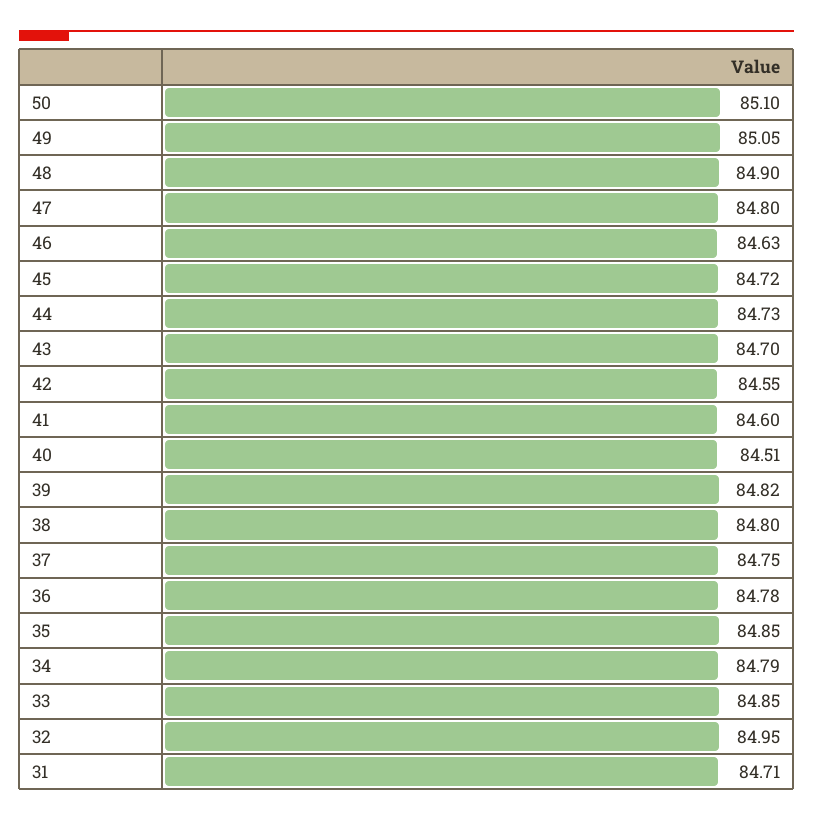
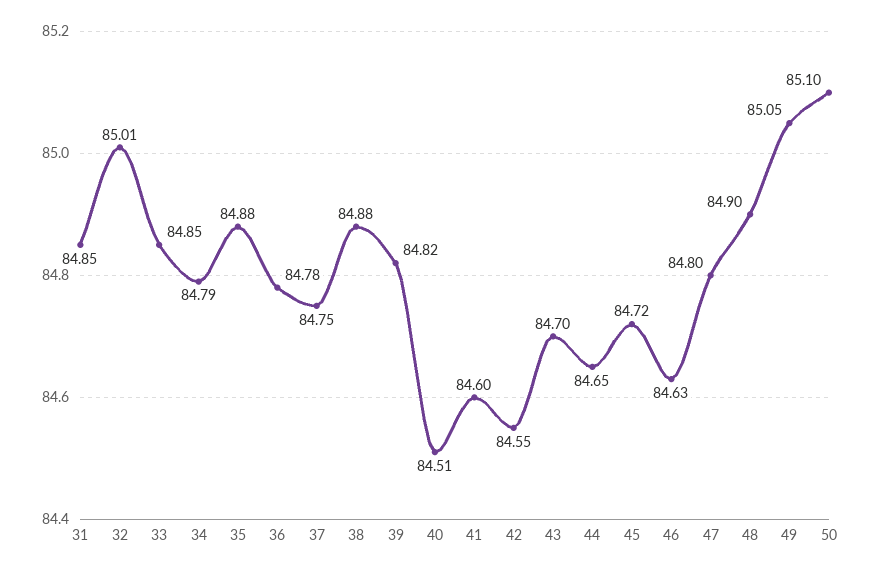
  {
    "50": 85.1,
    "49": 85.05,
    "48": 84.9,
    "47": 84.8,
    "46": 84.63,
    "45": 84.72,
-   "44": 84.73,
+   "44": 84.65,
    "43": 84.7,
    "42": 84.55,
    "41": 84.6,
    "40": 84.51,
    "39": 84.82,
-   "38": 84.8,
+   "38": 84.88,
    "37": 84.75,
    "36": 84.78,
-   "35": 84.85,
+   "35": 84.88,
    "34": 84.79,
    "33": 84.85,
-   "32": 84.95,
+   "32": 85.01,
-   "31": 84.71
+   "31": 84.85
  }

